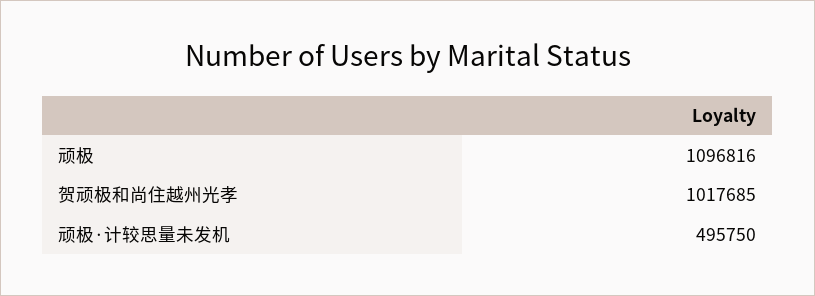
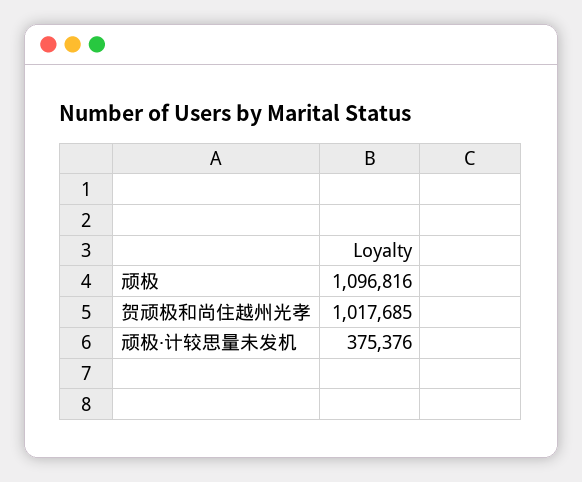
  {
    "顽极": 1096816,
    "贺顽极和尚住越州光孝": 1017685,
-   "顽极·计较思量未发机": 495750
+   "顽极·计较思量未发机": 375376
  }

